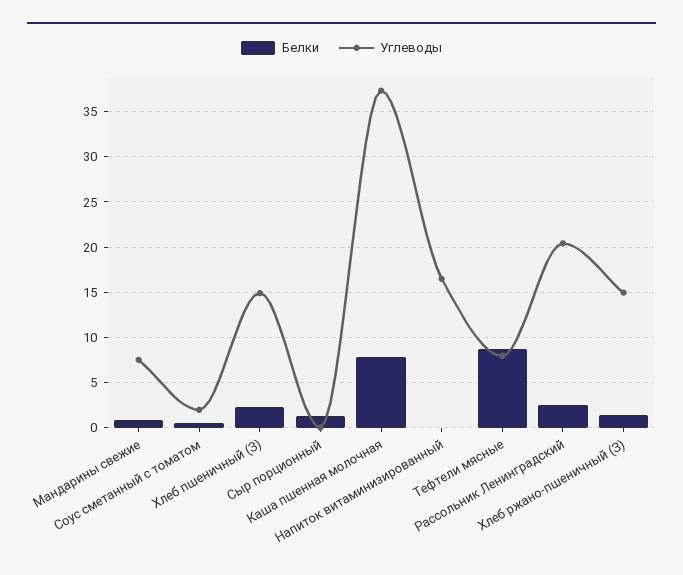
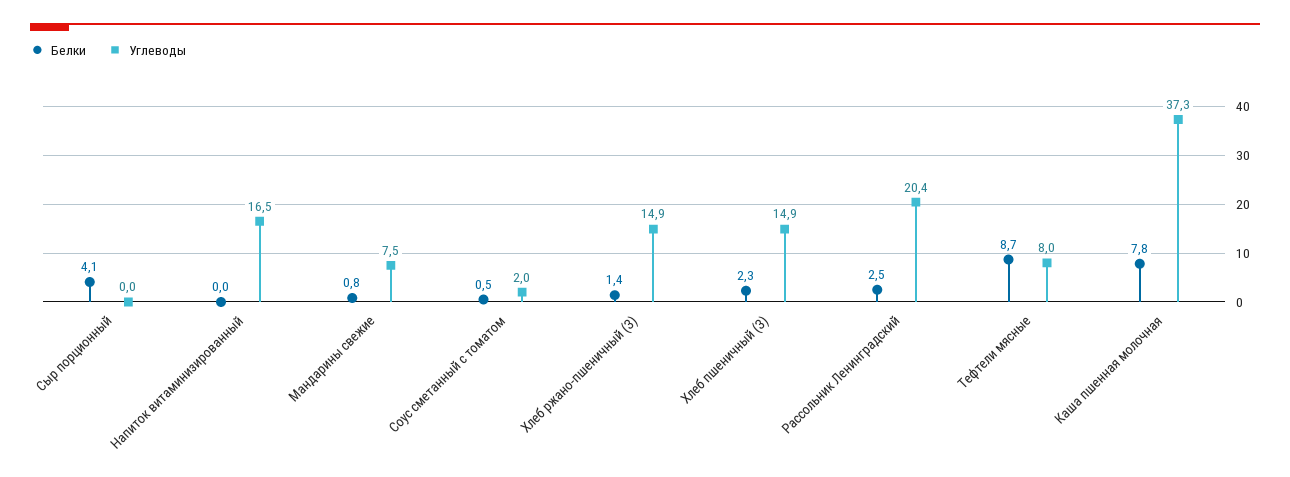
  {
    "Белки": {
      "Мандарины свежие": 0.8,
      "Соус сметанный с томатом": 0.5,
      "Хлеб пшеничный (З)": 2.3,
-     "Сыр порционный": 1,
+     "Сыр порционный": 4.1,
      "Каша пшенная молочная": 7.8,
      "Напиток витаминизированный": 0,
      "Тефтели мясные": 8.7,
      "Рассольник Ленинградский": 2.5,
      "Хлеб ржано-пшеничный (З)": 1.4
    },
    "Углеводы": {
      "Мандарины свежие": 7.5,
      "Соус сметанный с томатом": 2,
      "Хлеб пшеничный (З)": 14.9,
      "Сыр порционный": 0,
      "Каша пшенная молочная": 37.3,
      "Напиток витаминизированный": 16.5,
      "Тефтели мясные": 8,
      "Рассольник Ленинградский": 20.4,
      "Хлеб ржано-пшеничный (З)": 14.9
    }
  }

